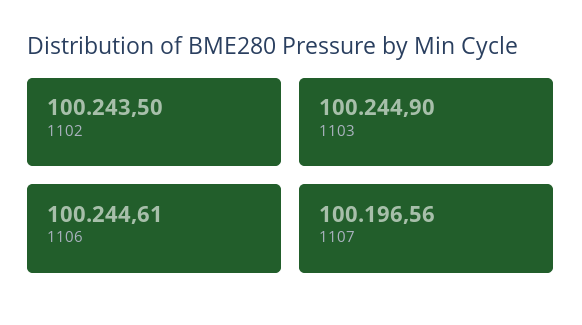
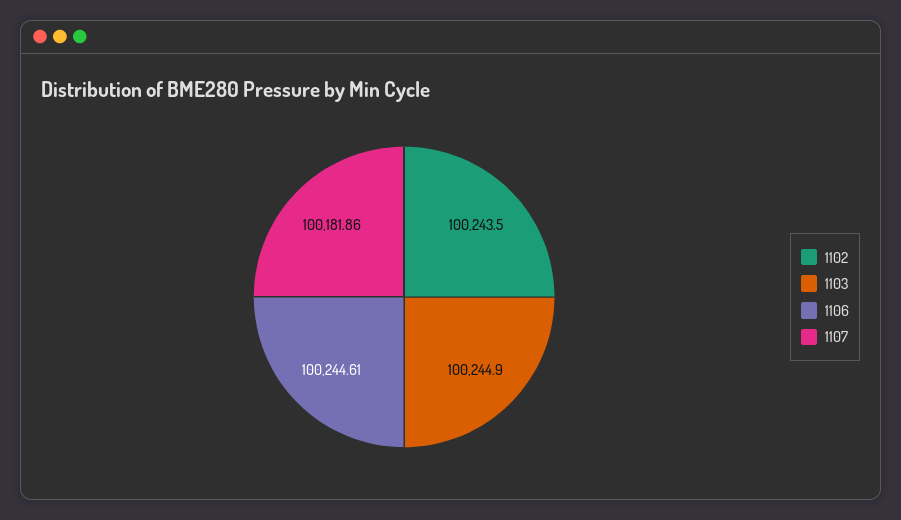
  {
    "1102": 100243.5,
    "1103": 100244.9,
    "1106": 100244.61,
-   "1107": 100196.56
+   "1107": 100181.86
  }

